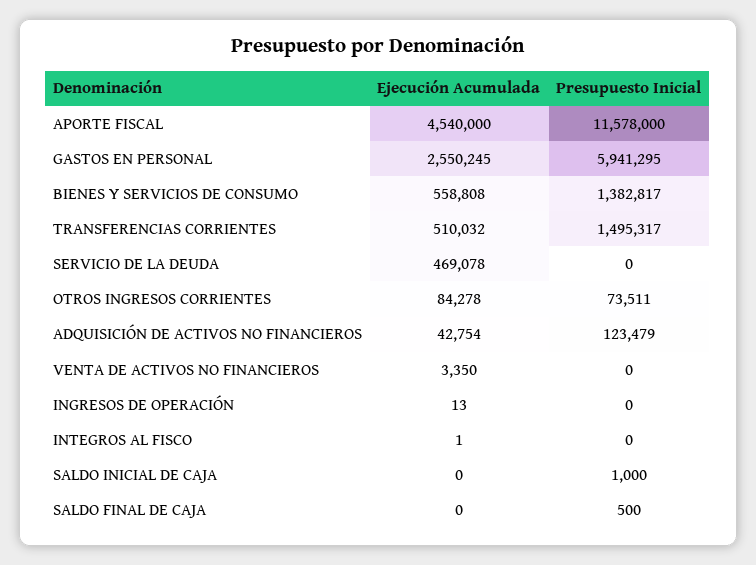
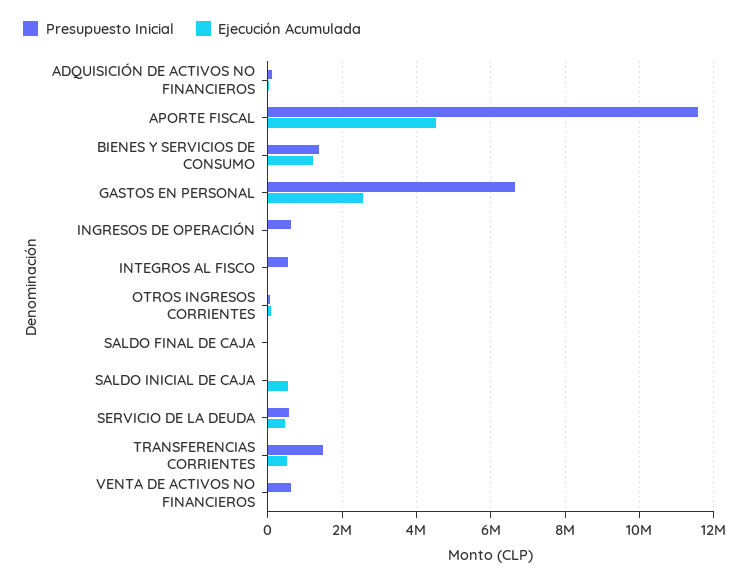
  {
    "Ejecución Acumulada": {
      "APORTE FISCAL": 4540000,
      "GASTOS EN PERSONAL": 2550245,
-     "BIENES Y SERVICIOS DE CONSUMO": 558808,
+     "BIENES Y SERVICIOS DE CONSUMO": 1200000,
      "TRANSFERENCIAS CORRIENTES": 510032,
      "SERVICIO DE LA DEUDA": 469078,
      "OTROS INGRESOS CORRIENTES": 84278,
      "ADQUISICIÓN DE ACTIVOS NO FINANCIEROS": 42754,
      "VENTA DE ACTIVOS NO FINANCIEROS": 3350,
      "INGRESOS DE OPERACIÓN": 13,
      "INTEGROS AL FISCO": 1,
-     "SALDO INICIAL DE CAJA": 0,
+     "SALDO INICIAL DE CAJA": 600000,
      "SALDO FINAL DE CAJA": 0
    },
    "Presupuesto Inicial": {
      "APORTE FISCAL": 11578000,
-     "GASTOS EN PERSONAL": 5941295,
+     "GASTOS EN PERSONAL": 6600000,
      "BIENES Y SERVICIOS DE CONSUMO": 1382817,
      "TRANSFERENCIAS CORRIENTES": 1495317,
-     "SERVICIO DE LA DEUDA": 0,
+     "SERVICIO DE LA DEUDA": 600000,
      "OTROS INGRESOS CORRIENTES": 73511,
      "ADQUISICIÓN DE ACTIVOS NO FINANCIEROS": 123479,
-     "VENTA DE ACTIVOS NO FINANCIEROS": 0,
+     "VENTA DE ACTIVOS NO FINANCIEROS": 600000,
-     "INGRESOS DE OPERACIÓN": 0,
+     "INGRESOS DE OPERACIÓN": 600000,
-     "INTEGROS AL FISCO": 0,
+     "INTEGROS AL FISCO": 600000,
      "SALDO INICIAL DE CAJA": 1000,
      "SALDO FINAL DE CAJA": 500
    }
  }

